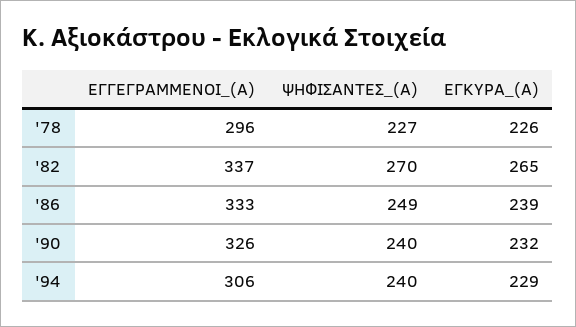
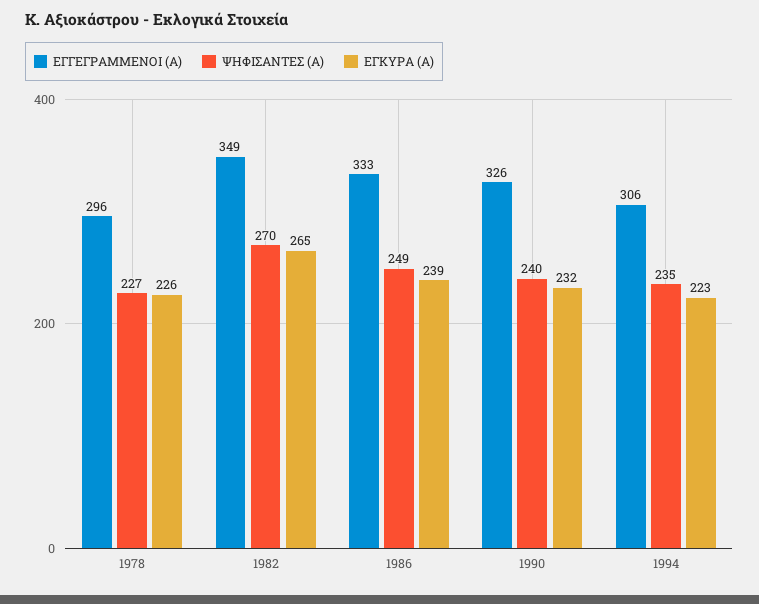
  {
    "ΕΓΓΕΓΡΑΜΜΕΝΟΙ_(Α)": {
      "'78": 296,
-     "'82": 337,
+     "'82": 349,
      "'86": 333,
      "'90": 326,
      "'94": 306
    },
    "ΨΗΦΙΣΑΝΤΕΣ_(Α)": {
      "'78": 227,
      "'82": 270,
      "'86": 249,
      "'90": 240,
-     "'94": 240
+     "'94": 235
    },
    "ΕΓΚΥΡΑ_(Α)": {
      "'78": 226,
      "'82": 265,
      "'86": 239,
      "'90": 232,
-     "'94": 229
+     "'94": 223
    }
  }

